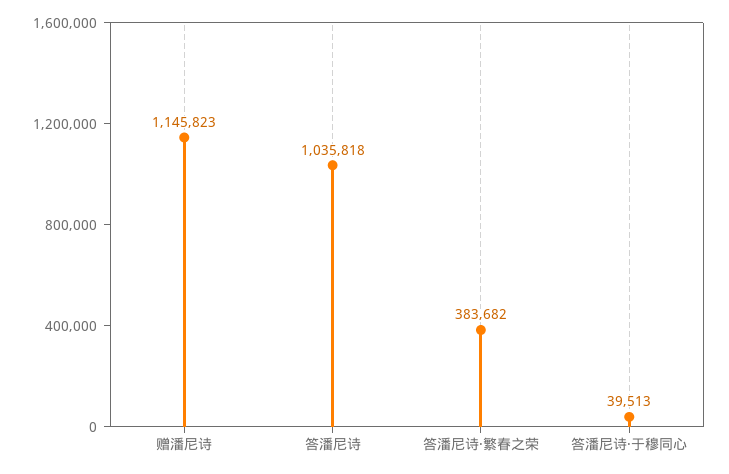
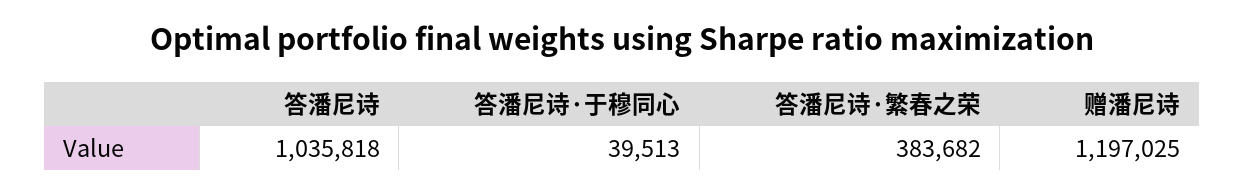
  {
-   "赠潘尼诗": 1145823,
+   "赠潘尼诗": 1197025,
    "答潘尼诗": 1035818,
    "答潘尼诗·繁春之荣": 383682,
    "答潘尼诗·于穆同心": 39513
  }

